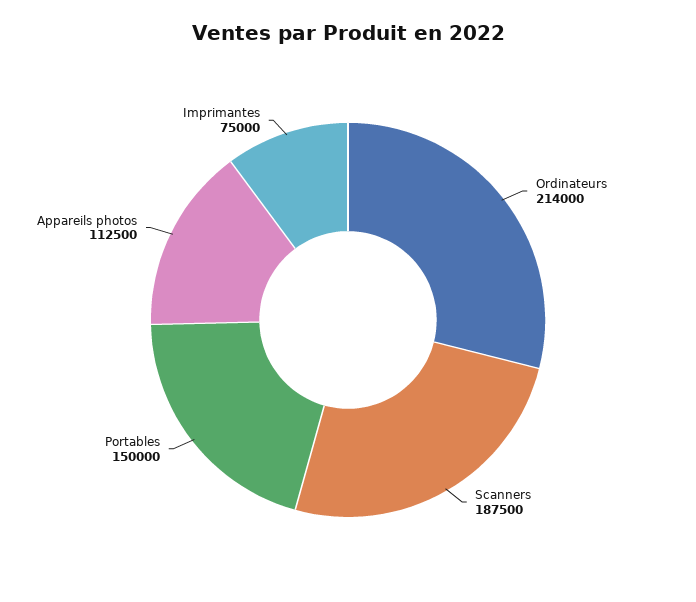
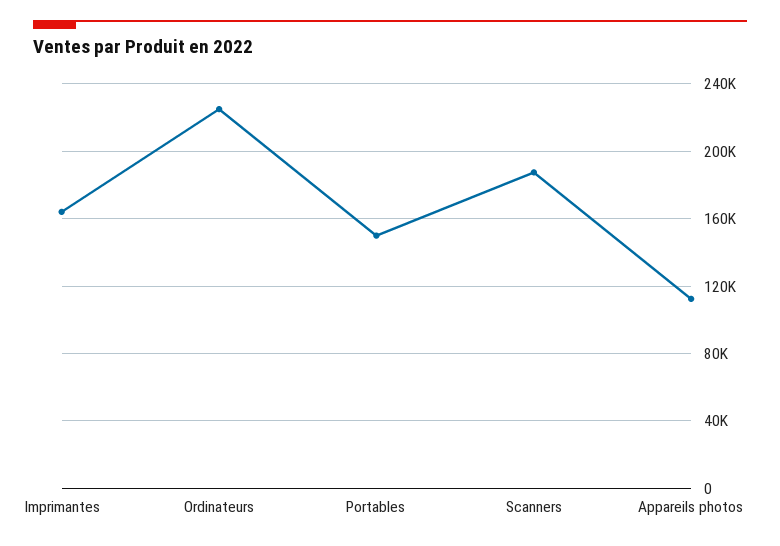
  {
-   "Ordinateurs": 214000,
+   "Ordinateurs": 225000,
    "Scanners": 187500,
    "Portables": 150000,
    "Appareils photos": 112500,
-   "Imprimantes": 75000
+   "Imprimantes": 165000
  }

